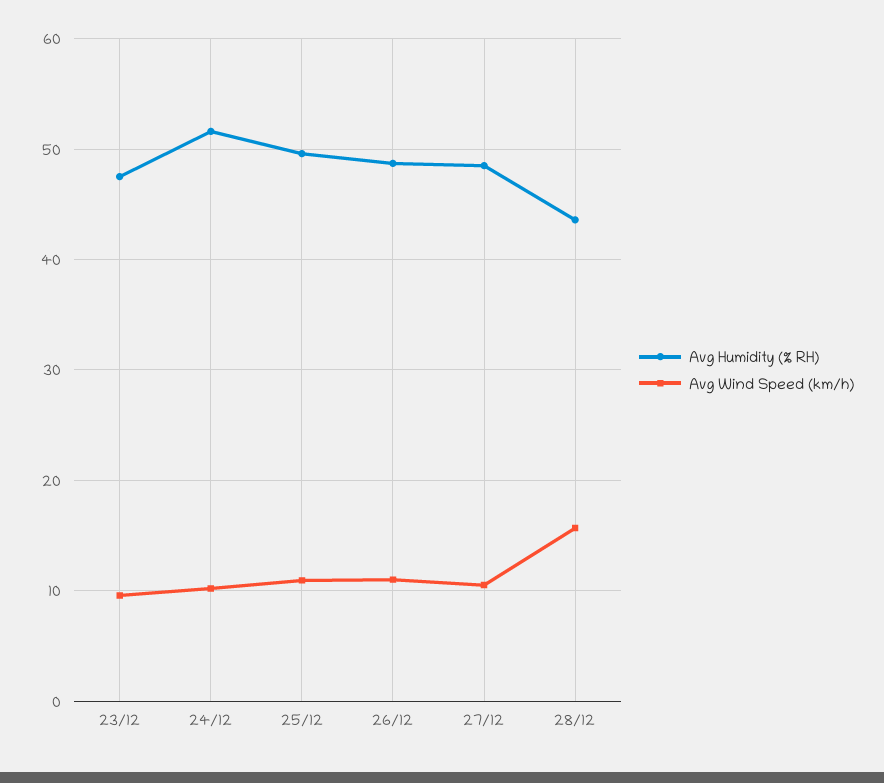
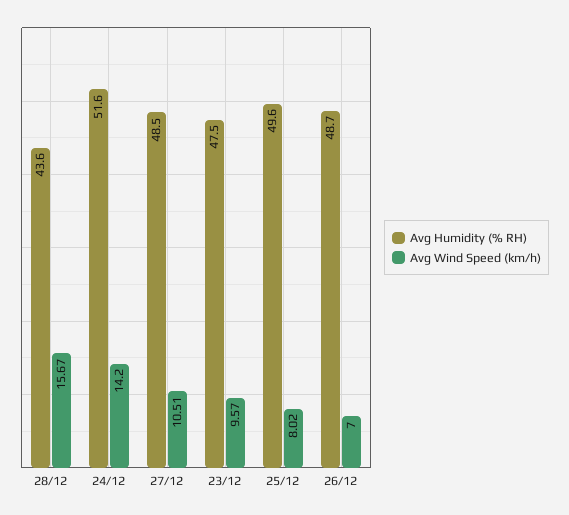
  {
    "Avg Humidity (% RH)": {
      "23/12": 47.5,
      "24/12": 51.6,
      "25/12": 49.6,
      "26/12": 48.7,
      "27/12": 48.5,
      "28/12": 43.6
    },
    "Avg Wind Speed (km/h)": {
      "23/12": 9.57,
-     "24/12": 10,
+     "24/12": 14.2,
-     "25/12": 11,
+     "25/12": 8.02,
-     "26/12": 11,
+     "26/12": 7,
      "27/12": 10.51,
      "28/12": 15.67
    }
  }

